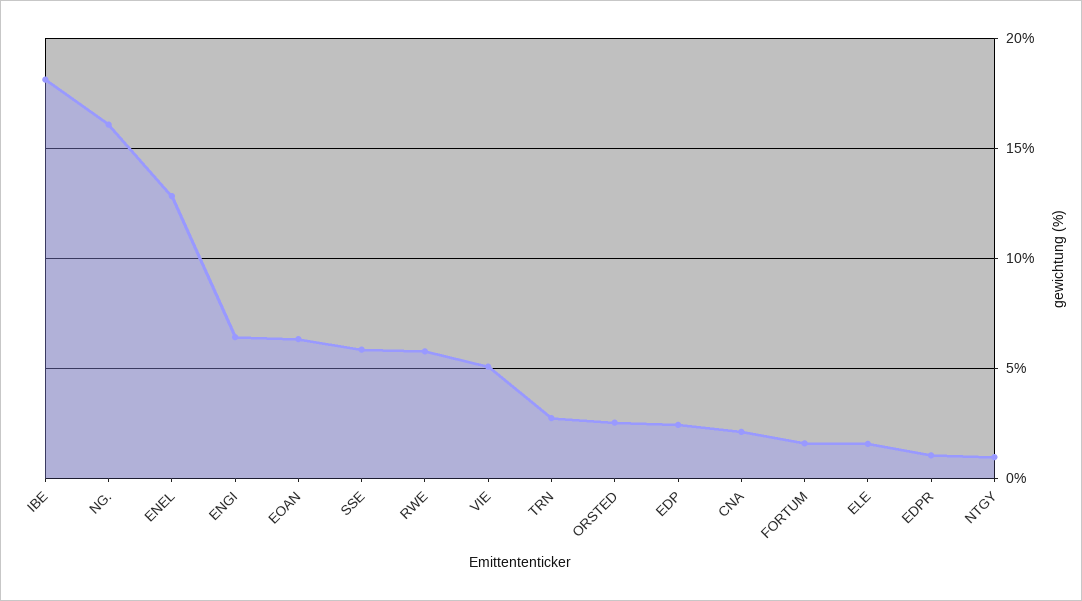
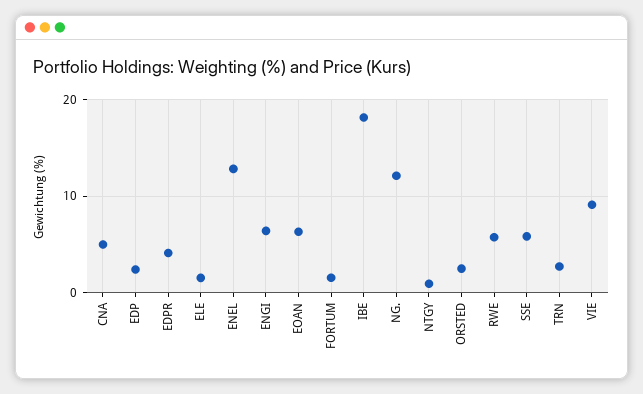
  {
    "IBE": 18,
-   "NG.": 16,
+   "NG.": 12,
    "ENEL": 13,
    "ENGI": 6.5,
    "EOAN": 6.5,
    "SSE": 6,
    "RWE": 6,
-   "VIE": 5,
+   "VIE": 9,
    "TRN": 2.5,
    "ORSTED": 2.5,
    "EDP": 2.5,
-   "CNA": 2,
+   "CNA": 5,
    "FORTUM": 1.5,
    "ELE": 1.5,
-   "EDPR": 1,
+   "EDPR": 4,
    "NTGY": 1
  }

